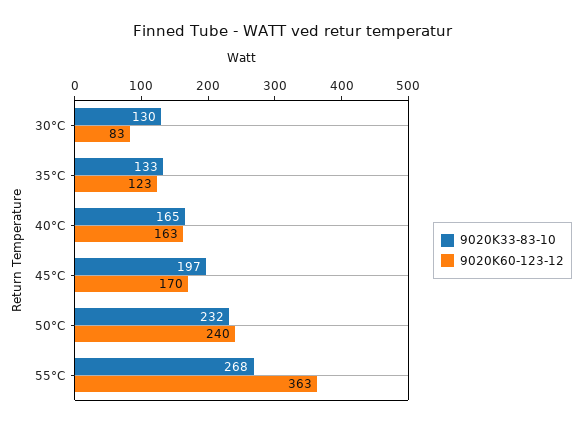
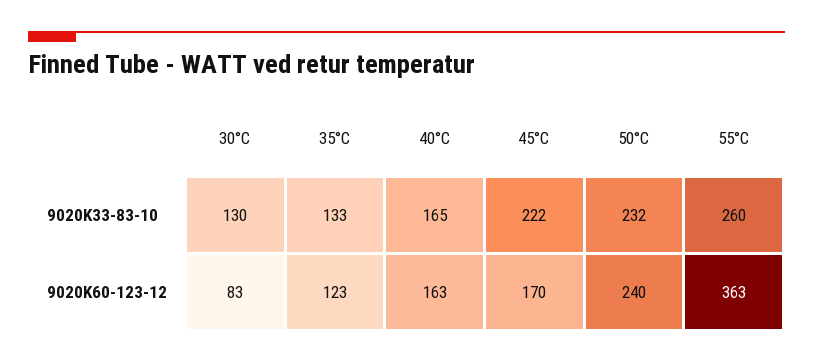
  {
    "9020K33-83-10": {
      "30°C": 130,
      "35°C": 133,
      "40°C": 165,
-     "45°C": 197,
+     "45°C": 222,
      "50°C": 232,
-     "55°C": 268
+     "55°C": 260
    },
    "9020K60-123-12": {
      "30°C": 83,
      "35°C": 123,
      "40°C": 163,
      "45°C": 170,
      "50°C": 240,
      "55°C": 363
    }
  }

